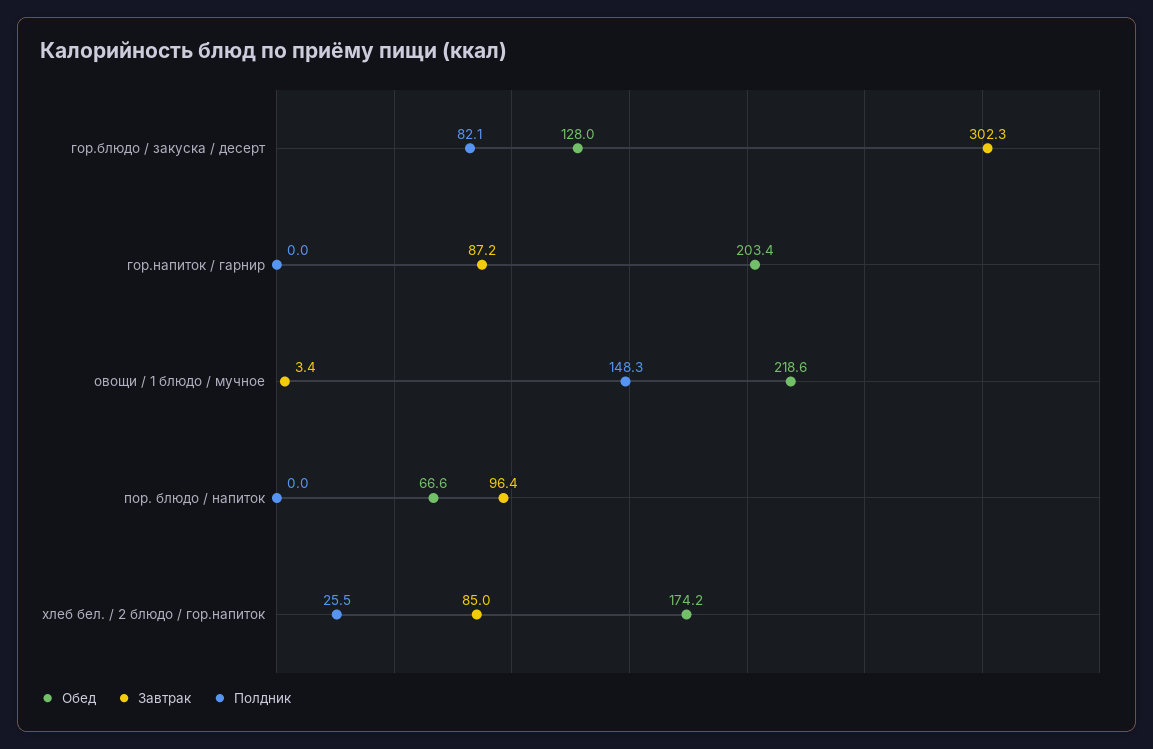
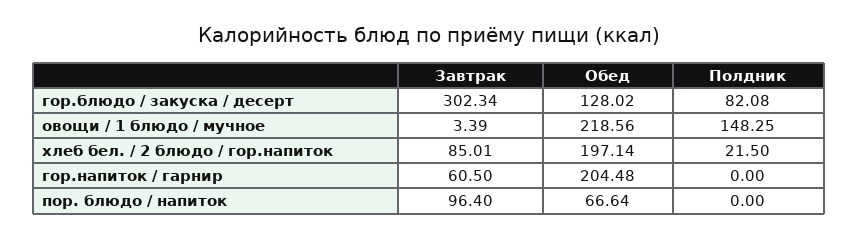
  {
    "Обед": {
      "гор.блюдо / закуска / десерт": 128.02,
-     "гор.напиток / гарнир": 203.4,
+     "гор.напиток / гарнир": 204.48,
      "овощи / 1 блюдо / мучное": 218.56,
      "пор. блюдо / напиток": 66.64,
-     "хлеб бел. / 2 блюдо / гор.напиток": 174.2
+     "хлеб бел. / 2 блюдо / гор.напиток": 197.14
    },
    "Завтрак": {
      "гор.блюдо / закуска / десерт": 302.34,
-     "гор.напиток / гарнир": 87.2,
+     "гор.напиток / гарнир": 60.5,
      "овощи / 1 блюдо / мучное": 3.39,
      "пор. блюдо / напиток": 96.4,
      "хлеб бел. / 2 блюдо / гор.напиток": 85.01
    },
    "Полдник": {
      "гор.блюдо / закуска / десерт": 82.08,
      "гор.напиток / гарнир": 0,
      "овощи / 1 блюдо / мучное": 148.25,
      "пор. блюдо / напиток": 0,
-     "хлеб бел. / 2 блюдо / гор.напиток": 25.5
+     "хлеб бел. / 2 блюдо / гор.напиток": 21.5
    }
  }

